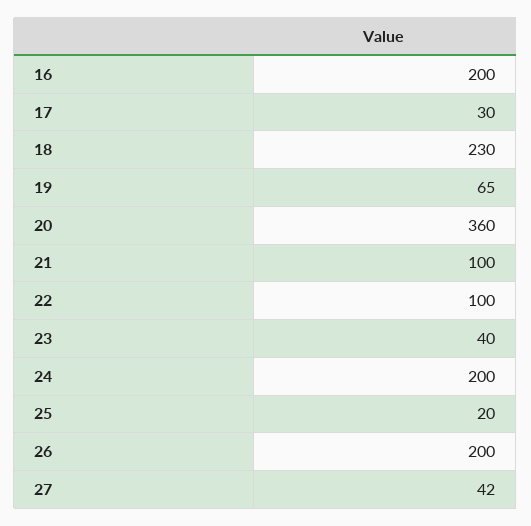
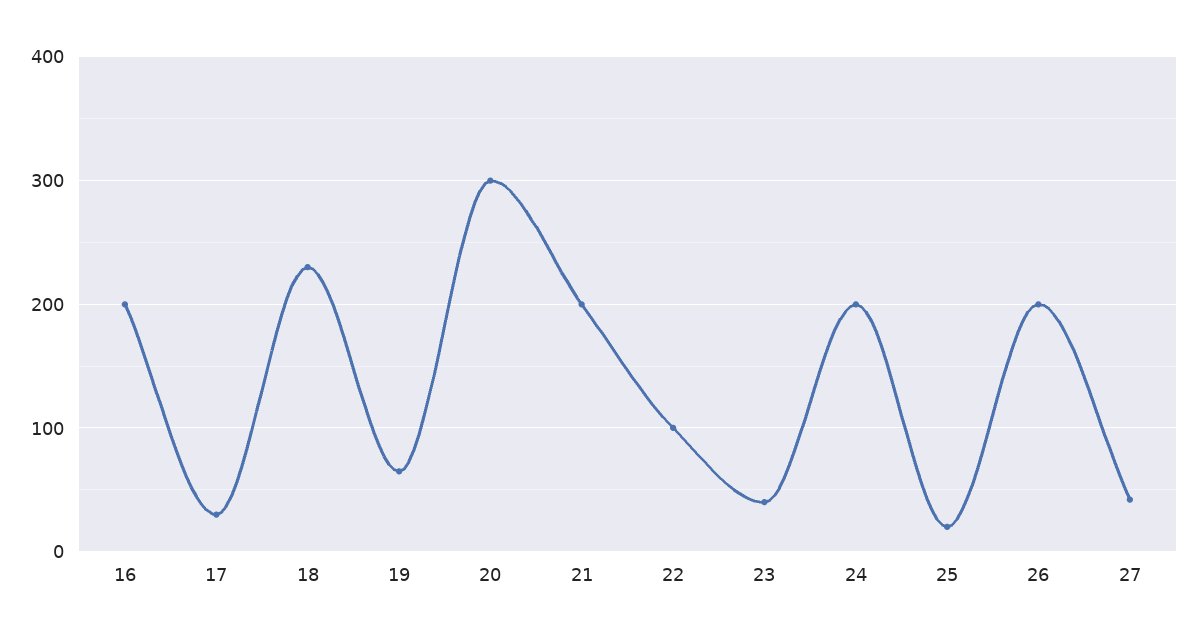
  {
    "16": 200,
    "17": 30,
    "18": 230,
    "19": 65,
-   "20": 360,
+   "20": 300,
-   "21": 100,
+   "21": 200,
    "22": 100,
    "23": 40,
    "24": 200,
    "25": 20,
    "26": 200,
    "27": 42
  }

